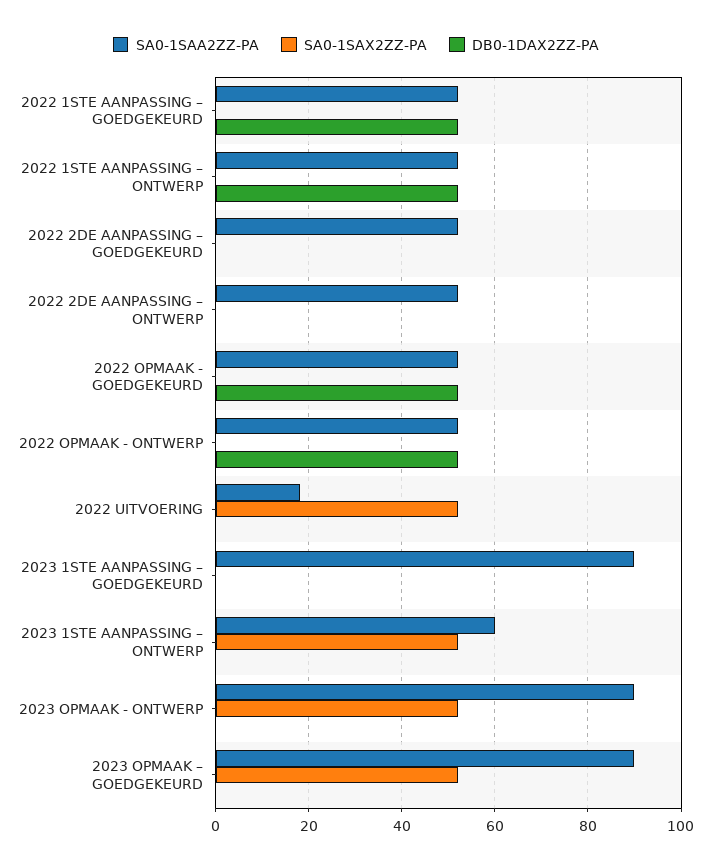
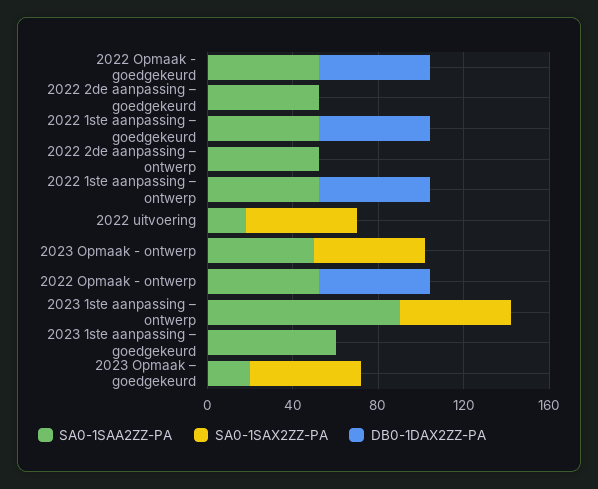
  {
    "SA0-1SAA2ZZ-PA": {
      "2022 1STE AANPASSING – GOEDGEKEURD": 50,
      "2022 1STE AANPASSING – ONTWERP": 50,
      "2022 2DE AANPASSING – GOEDGEKEURD": 50,
      "2022 2DE AANPASSING – ONTWERP": 50,
      "2022 OPMAAK - GOEDGEKEURD": 50,
      "2022 OPMAAK - ONTWERP": 50,
      "2022 UITVOERING": 20,
-     "2023 1STE AANPASSING – GOEDGEKEURD": 90,
+     "2023 1STE AANPASSING – GOEDGEKEURD": 60,
-     "2023 1STE AANPASSING – ONTWERP": 60,
+     "2023 1STE AANPASSING – ONTWERP": 90,
-     "2023 OPMAAK - ONTWERP": 90,
+     "2023 OPMAAK - ONTWERP": 50,
-     "2023 OPMAAK – GOEDGEKEURD": 90
+     "2023 OPMAAK – GOEDGEKEURD": 20
    },
    "SA0-1SAX2ZZ-PA": {
      "2022 1STE AANPASSING – GOEDGEKEURD": 0,
      "2022 1STE AANPASSING – ONTWERP": 0,
      "2022 2DE AANPASSING – GOEDGEKEURD": 0,
      "2022 2DE AANPASSING – ONTWERP": 0,
      "2022 OPMAAK - GOEDGEKEURD": 0,
      "2022 OPMAAK - ONTWERP": 0,
      "2022 UITVOERING": 50,
      "2023 1STE AANPASSING – GOEDGEKEURD": 0,
      "2023 1STE AANPASSING – ONTWERP": 50,
      "2023 OPMAAK - ONTWERP": 50,
      "2023 OPMAAK – GOEDGEKEURD": 50
    },
    "DB0-1DAX2ZZ-PA": {
      "2022 1STE AANPASSING – GOEDGEKEURD": 50,
      "2022 1STE AANPASSING – ONTWERP": 50,
      "2022 2DE AANPASSING – GOEDGEKEURD": 0,
      "2022 2DE AANPASSING – ONTWERP": 0,
      "2022 OPMAAK - GOEDGEKEURD": 50,
      "2022 OPMAAK - ONTWERP": 50,
      "2022 UITVOERING": 0,
      "2023 1STE AANPASSING – GOEDGEKEURD": 0,
      "2023 1STE AANPASSING – ONTWERP": 0,
      "2023 OPMAAK - ONTWERP": 0,
      "2023 OPMAAK – GOEDGEKEURD": 0
    }
  }

